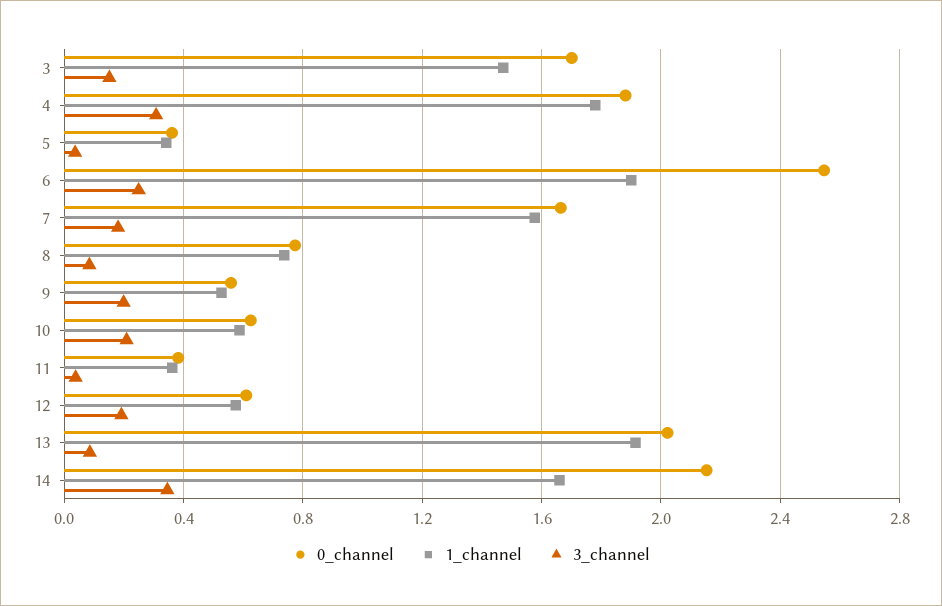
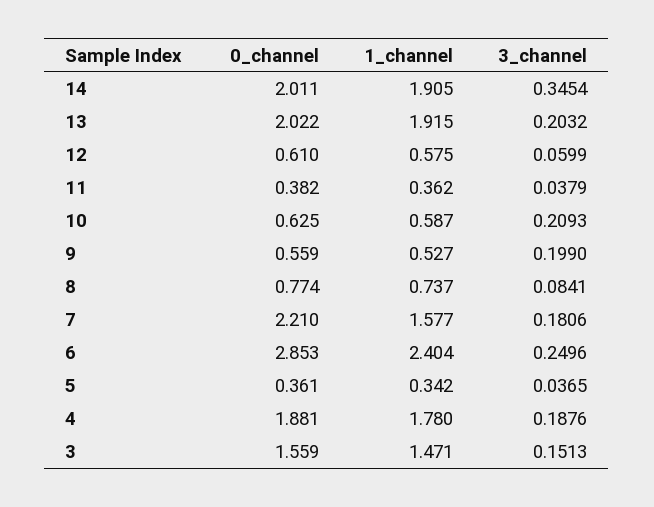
  {
    "0_channel": {
-     "3": 1.7,
+     "3": 1.559,
      "4": 1.881,
      "5": 0.361,
-     "6": 2.55,
+     "6": 2.853,
-     "7": 1.65,
+     "7": 2.21,
      "8": 0.774,
      "9": 0.559,
      "10": 0.625,
      "11": 0.382,
      "12": 0.61,
      "13": 2.022,
-     "14": 2.15
+     "14": 2.011
    },
    "1_channel": {
      "3": 1.471,
      "4": 1.78,
      "5": 0.342,
-     "6": 1.9,
+     "6": 2.404,
      "7": 1.577,
      "8": 0.737,
      "9": 0.527,
      "10": 0.587,
      "11": 0.362,
      "12": 0.575,
      "13": 1.915,
-     "14": 1.65
+     "14": 1.905
    },
    "3_channel": {
      "3": 0.1513,
-     "4": 0.3,
+     "4": 0.1876,
      "5": 0.0365,
      "6": 0.2496,
      "7": 0.1806,
      "8": 0.0841,
      "9": 0.199,
      "10": 0.2093,
      "11": 0.0379,
-     "12": 0.2,
+     "12": 0.0599,
-     "13": 0.1,
+     "13": 0.2032,
      "14": 0.3454
    }
  }

